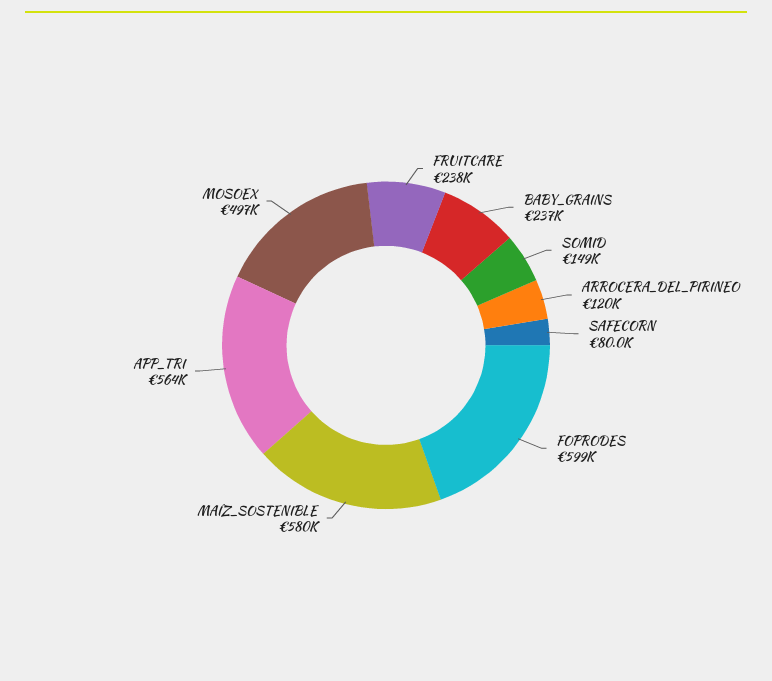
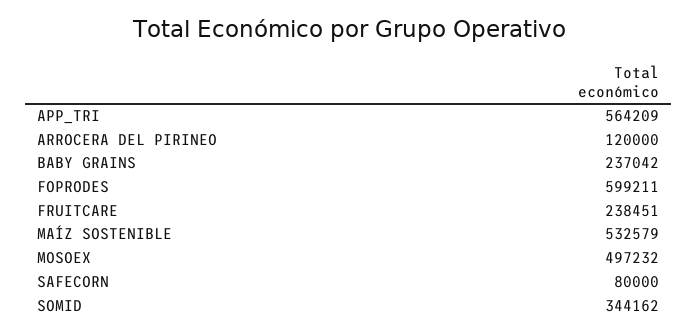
  {
    "FRUITCARE": 238451,
    "BABY_GRAINS": 237042,
-   "SOMID": 149000,
+   "SOMID": 344162,
    "ARROCERA_DEL_PIRINEO": 120000,
    "SAFECORN": 80000,
    "FOPRODES": 599211,
-   "MAÍZ_SOSTENIBLE": 580000,
+   "MAÍZ_SOSTENIBLE": 532579,
    "APP_TRI": 564209,
    "MOSOEX": 497232
  }

